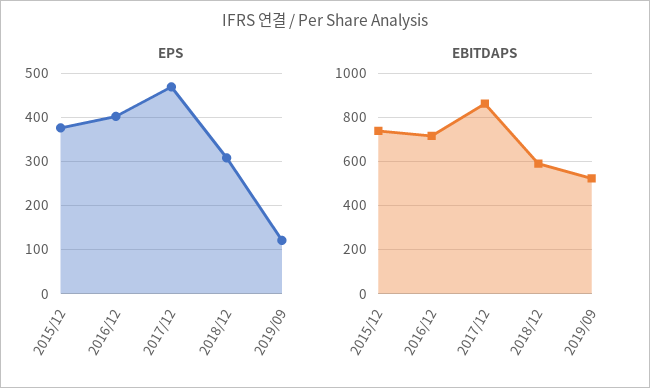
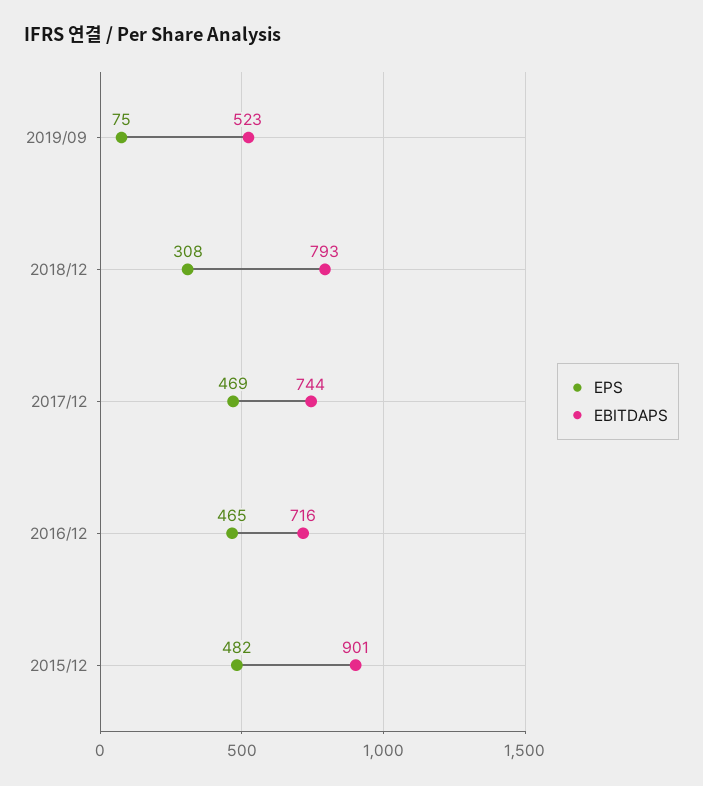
  {
    "EPS": {
-     "2015/12": 380,
+     "2015/12": 482,
-     "2016/12": 400,
+     "2016/12": 465,
      "2017/12": 469,
      "2018/12": 308,
-     "2019/09": 120
+     "2019/09": 75
    },
    "EBITDAPS": {
-     "2015/12": 750,
+     "2015/12": 901,
      "2016/12": 716,
-     "2017/12": 850,
+     "2017/12": 744,
-     "2018/12": 600,
+     "2018/12": 793,
      "2019/09": 523
    }
  }

